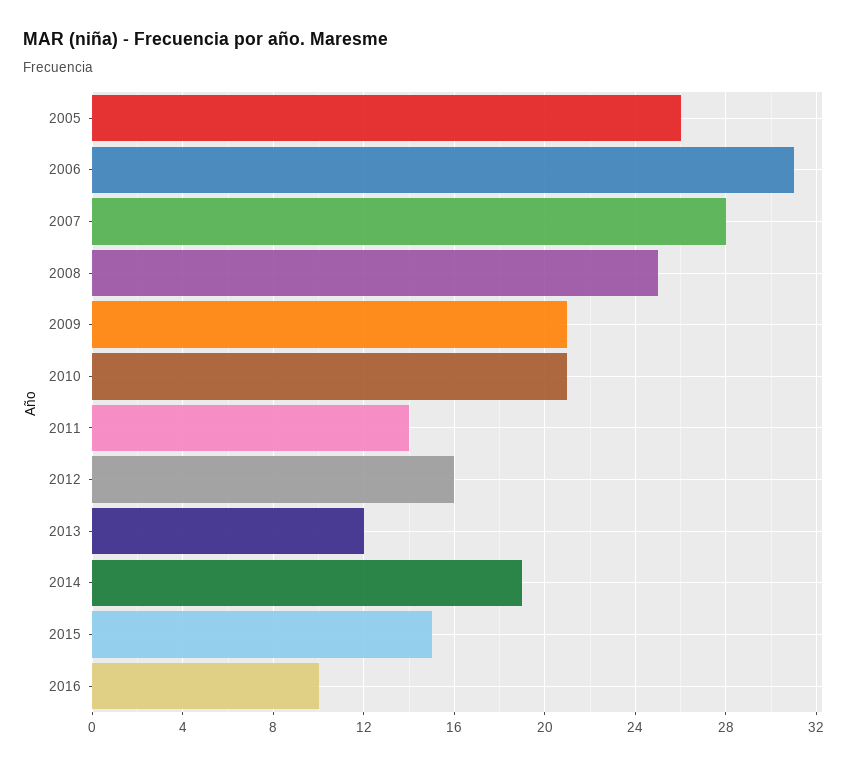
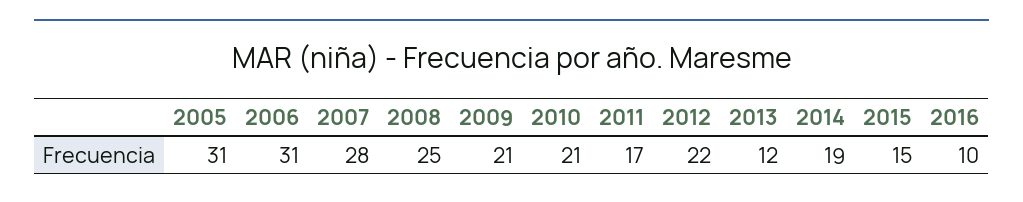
  {
-   "2005": 26,
+   "2005": 31,
    "2006": 31,
    "2007": 28,
    "2008": 25,
    "2009": 21,
    "2010": 21,
-   "2011": 14,
+   "2011": 17,
-   "2012": 16,
+   "2012": 22,
    "2013": 12,
    "2014": 19,
    "2015": 15,
    "2016": 10
  }

